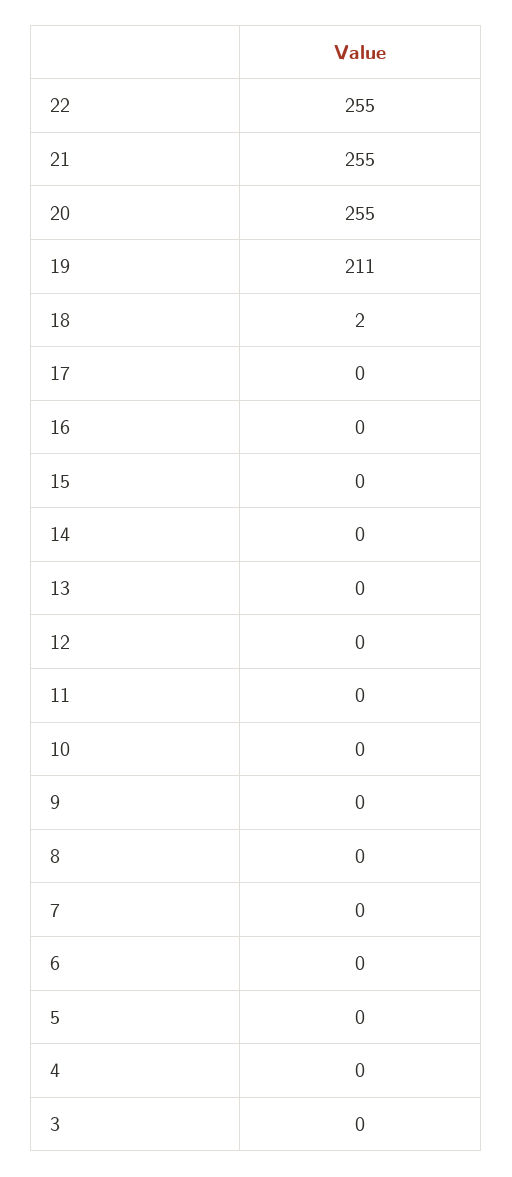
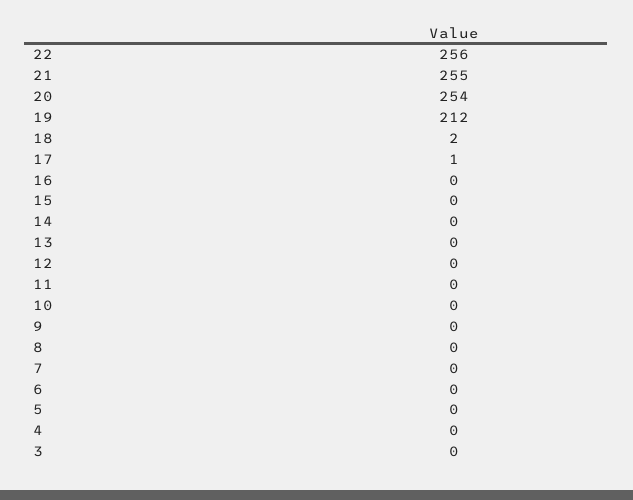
  {
-   "22": 255,
+   "22": 256,
    "21": 255,
-   "20": 255,
+   "20": 254,
-   "19": 211,
+   "19": 212,
    "18": 2,
-   "17": 0,
+   "17": 1,
    "16": 0,
    "15": 0,
    "14": 0,
    "13": 0,
    "12": 0,
    "11": 0,
    "10": 0,
    "9": 0,
    "8": 0,
    "7": 0,
    "6": 0,
    "5": 0,
    "4": 0,
    "3": 0
  }

